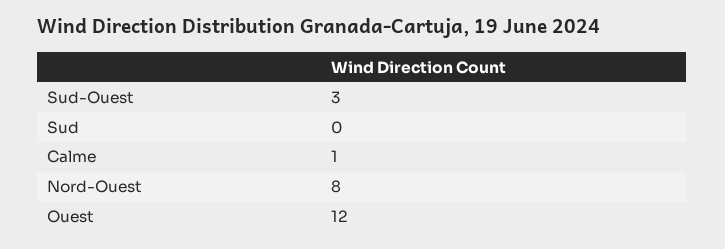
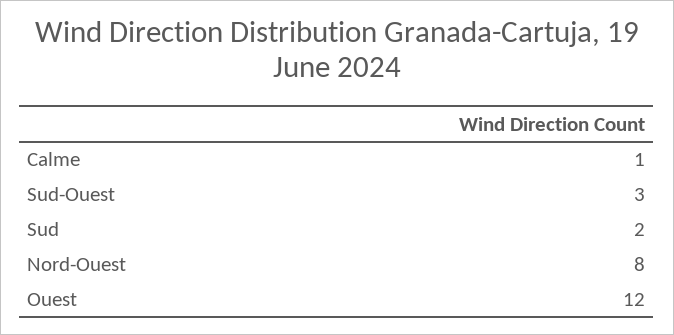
  {
    "Sud-Ouest": 3,
-   "Sud": 0,
+   "Sud": 2,
    "Calme": 1,
    "Nord-Ouest": 8,
    "Ouest": 12
  }

